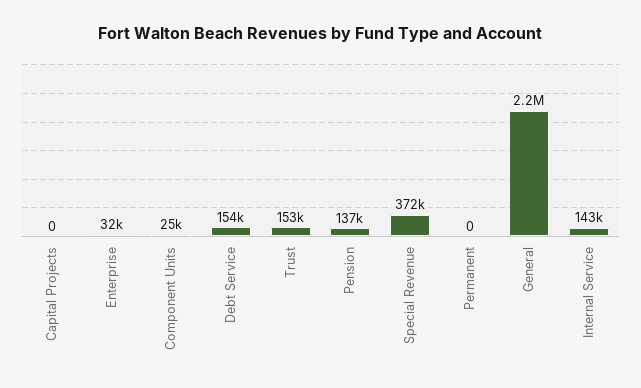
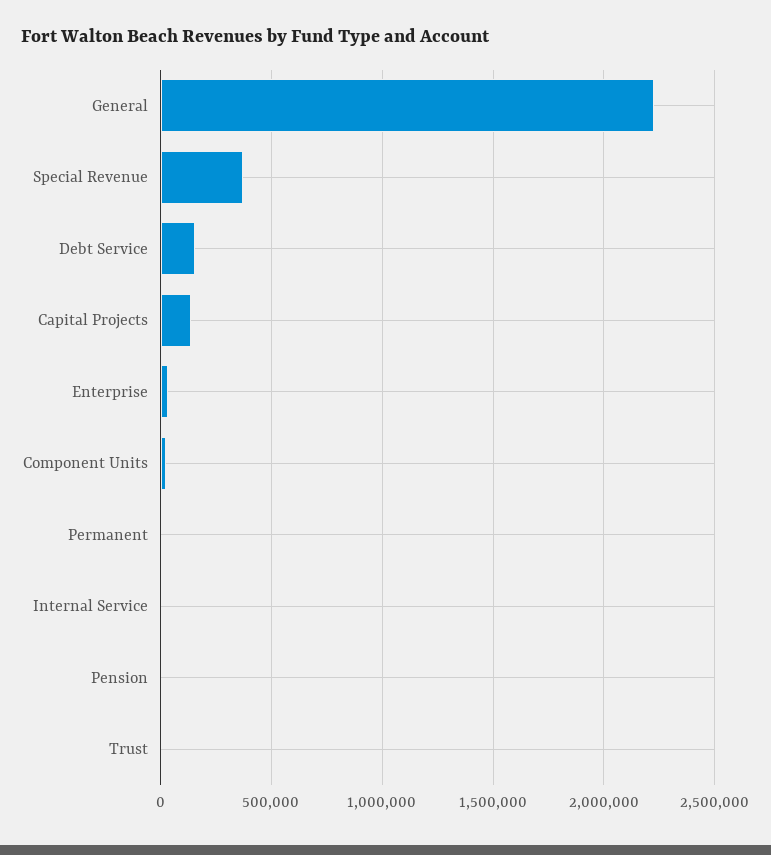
  {
-   "Capital Projects": 0,
+   "Capital Projects": 150000,
    "Enterprise": 32000,
    "Component Units": 25000,
    "Debt Service": 154000,
-   "Trust": 153000,
+   "Trust": 0,
-   "Pension": 137000,
+   "Pension": 0,
    "Special Revenue": 372000,
    "Permanent": 0,
    "General": 2200000,
-   "Internal Service": 143000
+   "Internal Service": 0
  }

